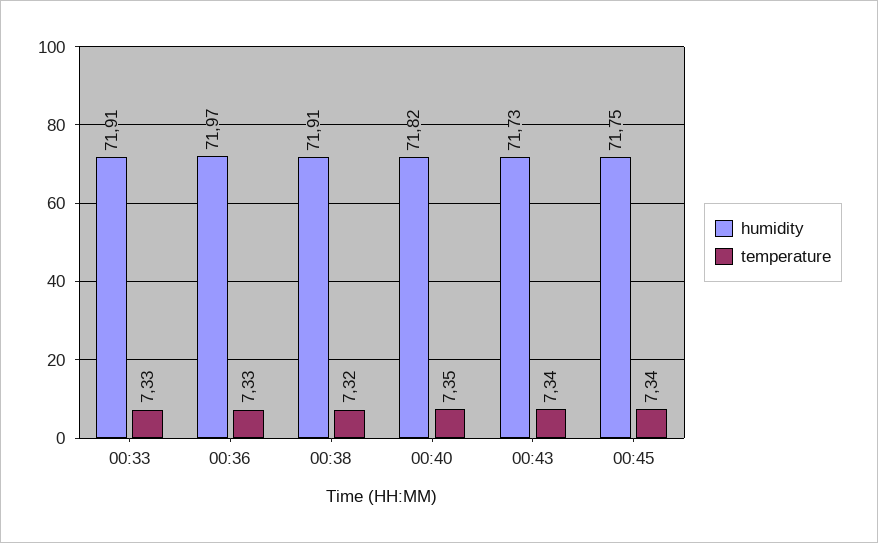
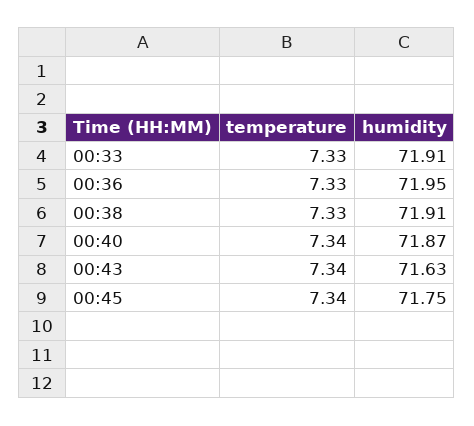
  {
    "humidity": {
      "00:33": 71.91,
-     "00:36": 71.97,
+     "00:36": 71.95,
      "00:38": 71.91,
-     "00:40": 71.82,
+     "00:40": 71.87,
-     "00:43": 71.73,
+     "00:43": 71.63,
      "00:45": 71.75
    },
    "temperature": {
      "00:33": 7.33,
      "00:36": 7.33,
-     "00:38": 7.32,
+     "00:38": 7.33,
-     "00:40": 7.35,
+     "00:40": 7.34,
      "00:43": 7.34,
      "00:45": 7.34
    }
  }

